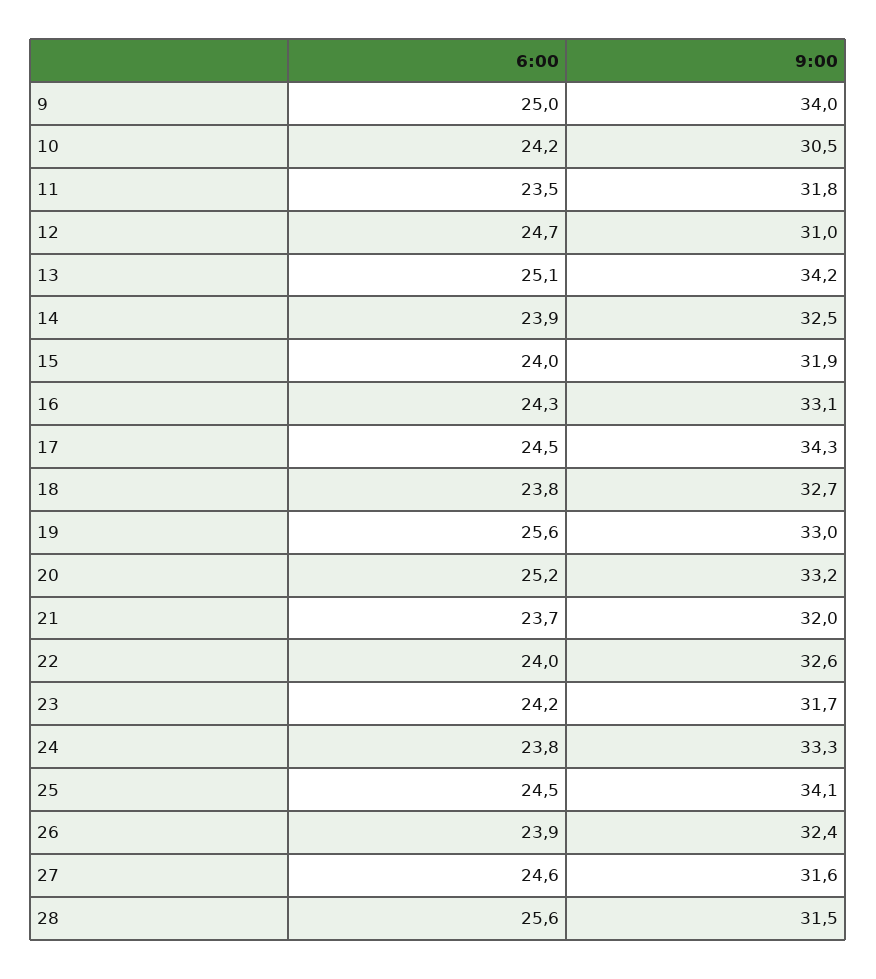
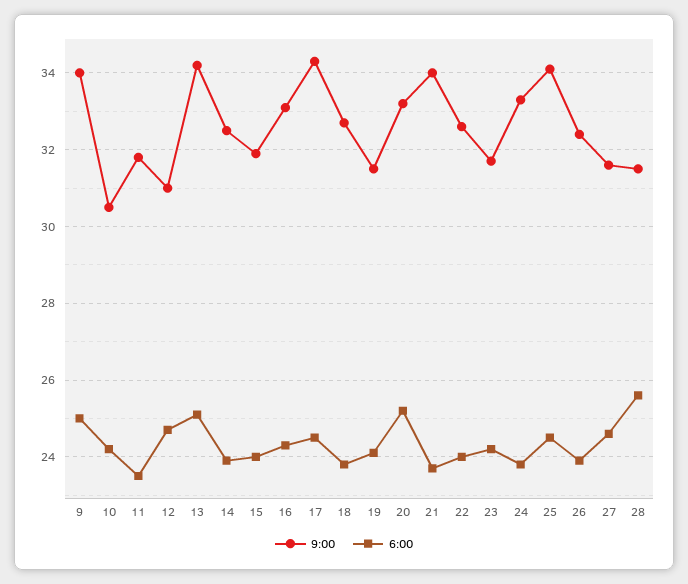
  {
    "6:00": {
      "9": 25,
      "10": 24.2,
      "11": 23.5,
      "12": 24.7,
      "13": 25.1,
      "14": 23.9,
      "15": 24,
      "16": 24.3,
      "17": 24.5,
      "18": 23.8,
-     "19": 25.6,
+     "19": 24,
      "20": 25.2,
      "21": 23.7,
      "22": 24,
      "23": 24.2,
      "24": 23.8,
      "25": 24.5,
      "26": 23.9,
      "27": 24.6,
      "28": 25.6
    },
    "9:00": {
      "9": 34,
      "10": 30.5,
      "11": 31.8,
      "12": 31,
      "13": 34.2,
      "14": 32.5,
      "15": 31.9,
      "16": 33.1,
      "17": 34.3,
      "18": 32.7,
-     "19": 33,
+     "19": 31.5,
      "20": 33.2,
-     "21": 32,
+     "21": 34,
      "22": 32.6,
      "23": 31.7,
      "24": 33.3,
      "25": 34.1,
      "26": 32.4,
      "27": 31.6,
      "28": 31.5
    }
  }

